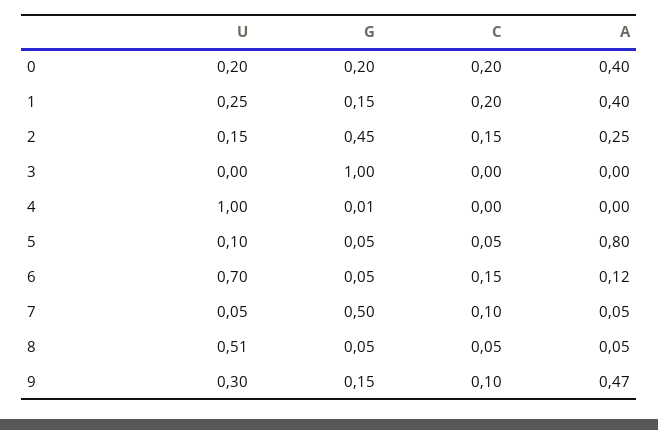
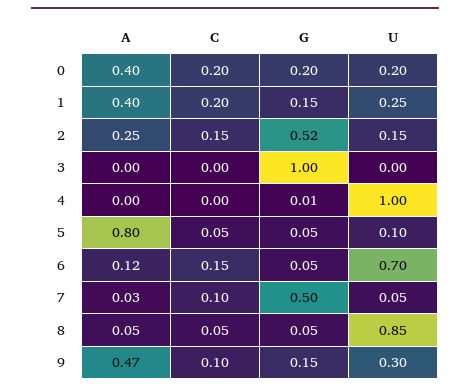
  {
    "U": {
      "0": 0.2,
      "1": 0.25,
      "2": 0.15,
      "3": 0,
      "4": 1,
      "5": 0.1,
      "6": 0.7,
      "7": 0.05,
-     "8": 0.51,
+     "8": 0.85,
      "9": 0.3
    },
    "G": {
      "0": 0.2,
      "1": 0.15,
-     "2": 0.45,
+     "2": 0.52,
      "3": 1,
      "4": 0.01,
      "5": 0.05,
      "6": 0.05,
      "7": 0.5,
      "8": 0.05,
      "9": 0.15
    },
    "C": {
      "0": 0.2,
      "1": 0.2,
      "2": 0.15,
      "3": 0,
      "4": 0,
      "5": 0.05,
      "6": 0.15,
      "7": 0.1,
      "8": 0.05,
      "9": 0.1
    },
    "A": {
      "0": 0.4,
      "1": 0.4,
      "2": 0.25,
      "3": 0,
      "4": 0,
      "5": 0.8,
      "6": 0.12,
-     "7": 0.05,
+     "7": 0.03,
      "8": 0.05,
      "9": 0.47
    }
  }

